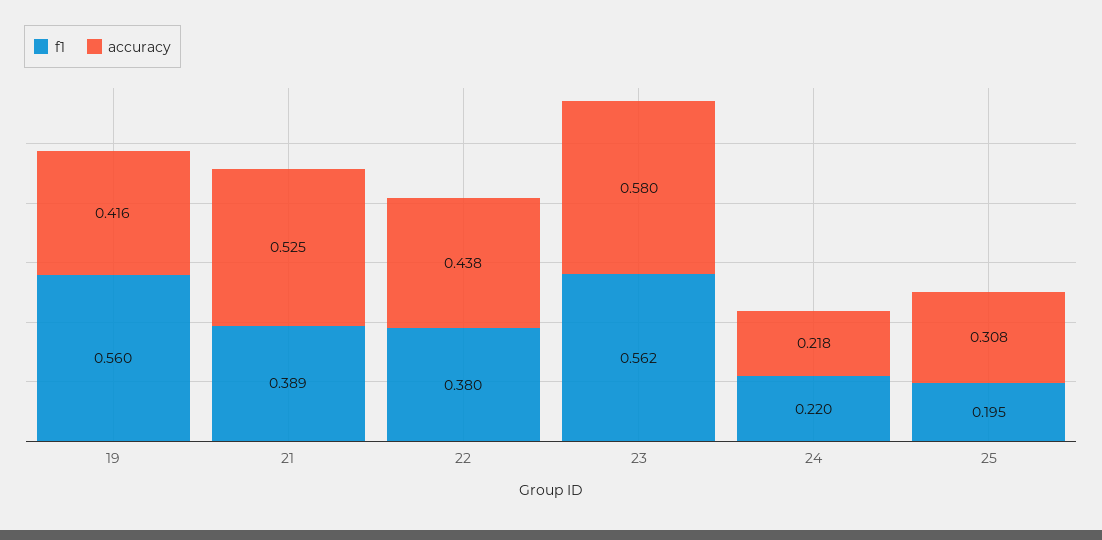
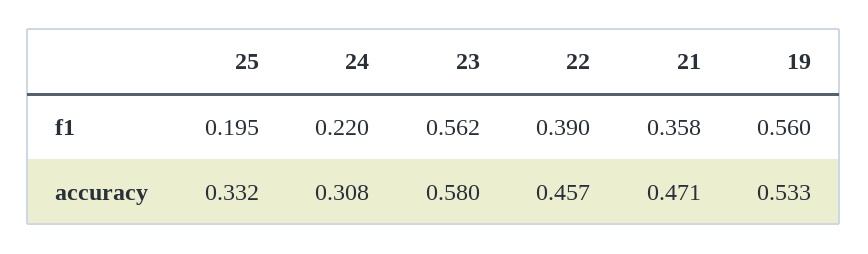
  {
    "f1": {
      "19": 0.56,
-     "21": 0.389,
+     "21": 0.358,
-     "22": 0.38,
+     "22": 0.39,
      "23": 0.562,
      "24": 0.22,
      "25": 0.195
    },
    "accuracy": {
-     "19": 0.416,
+     "19": 0.533,
-     "21": 0.525,
+     "21": 0.471,
-     "22": 0.438,
+     "22": 0.457,
      "23": 0.58,
-     "24": 0.218,
+     "24": 0.308,
-     "25": 0.308
+     "25": 0.332
    }
  }

